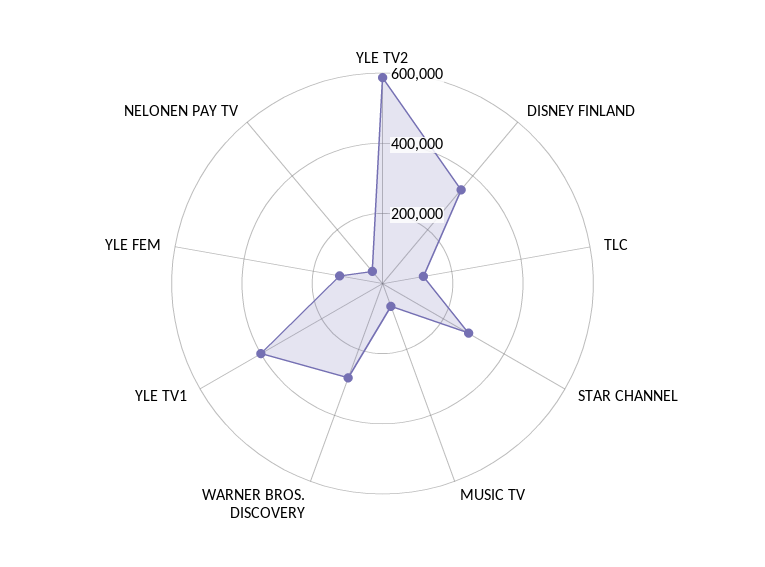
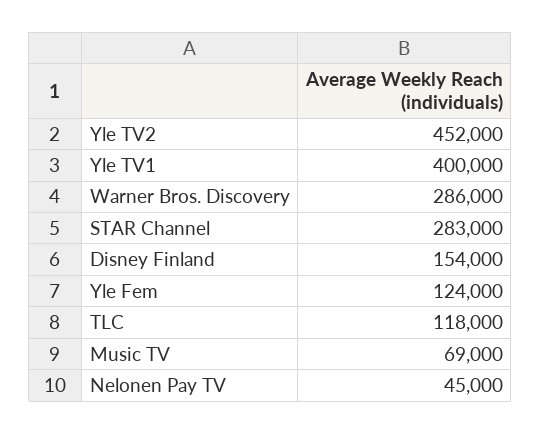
  {
-   "YLE TV2": 600000,
+   "YLE TV2": 452000,
-   "DISNEY FINLAND": 350000,
+   "DISNEY FINLAND": 154000,
    "TLC": 118000,
    "STAR CHANNEL": 283000,
    "MUSIC TV": 69000,
    "WARNER BROS. DISCOVERY": 286000,
    "YLE TV1": 400000,
    "YLE FEM": 124000,
    "NELONEN PAY TV": 45000
  }

